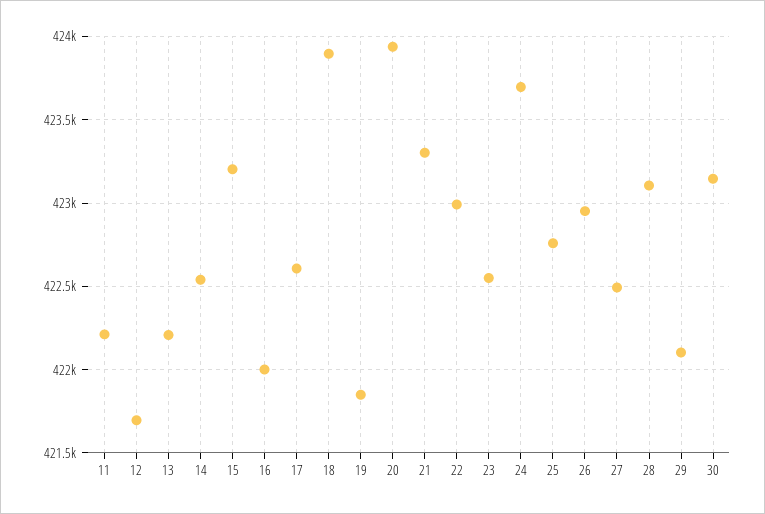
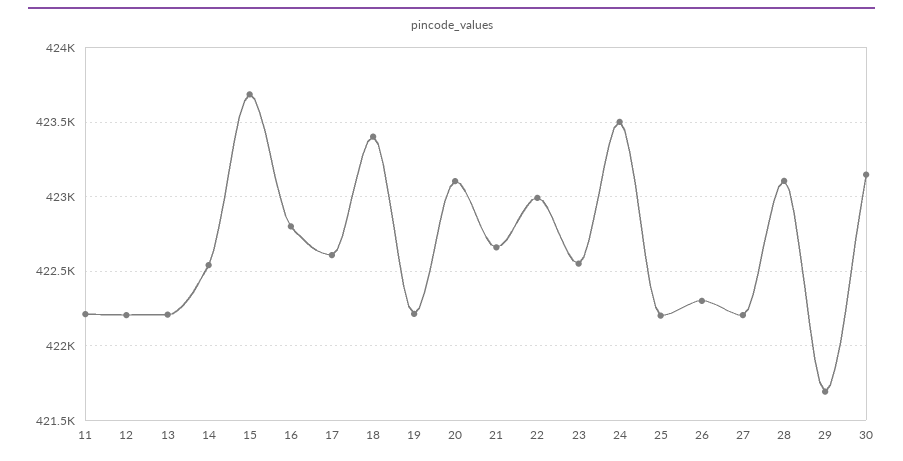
  {
    "11": 422200,
-   "12": 421700,
+   "12": 422200,
    "13": 422200,
    "14": 422550,
-   "15": 423200,
+   "15": 423700,
-   "16": 422000,
+   "16": 422800,
    "17": 422600,
-   "18": 423900,
+   "18": 423400,
-   "19": 421850,
+   "19": 422200,
-   "20": 423950,
+   "20": 423100,
-   "21": 423300,
+   "21": 422650,
    "22": 423000,
    "23": 422550,
-   "24": 423700,
+   "24": 423500,
-   "25": 422750,
+   "25": 422200,
-   "26": 422950,
+   "26": 422300,
-   "27": 422500,
+   "27": 422200,
    "28": 423100,
-   "29": 422100,
+   "29": 421700,
    "30": 423150
  }

